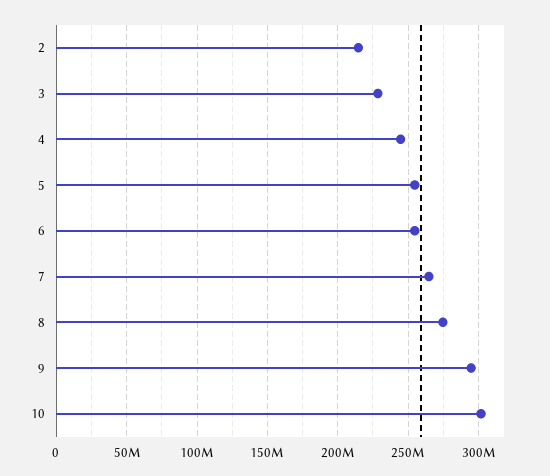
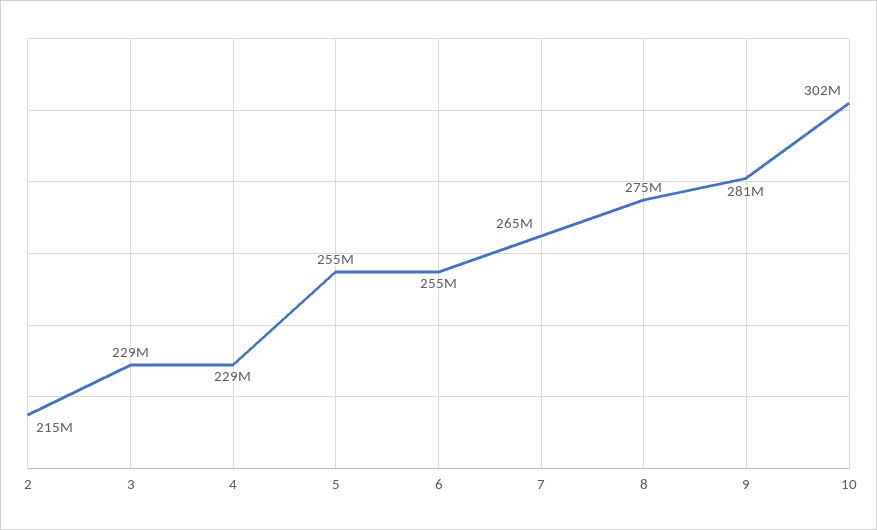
  {
    "2": 215000000,
    "3": 229000000,
-   "4": 245000000,
+   "4": 229000000,
    "5": 255000000,
    "6": 255000000,
    "7": 265000000,
    "8": 275000000,
-   "9": 295000000,
+   "9": 281000000,
    "10": 302000000
  }

